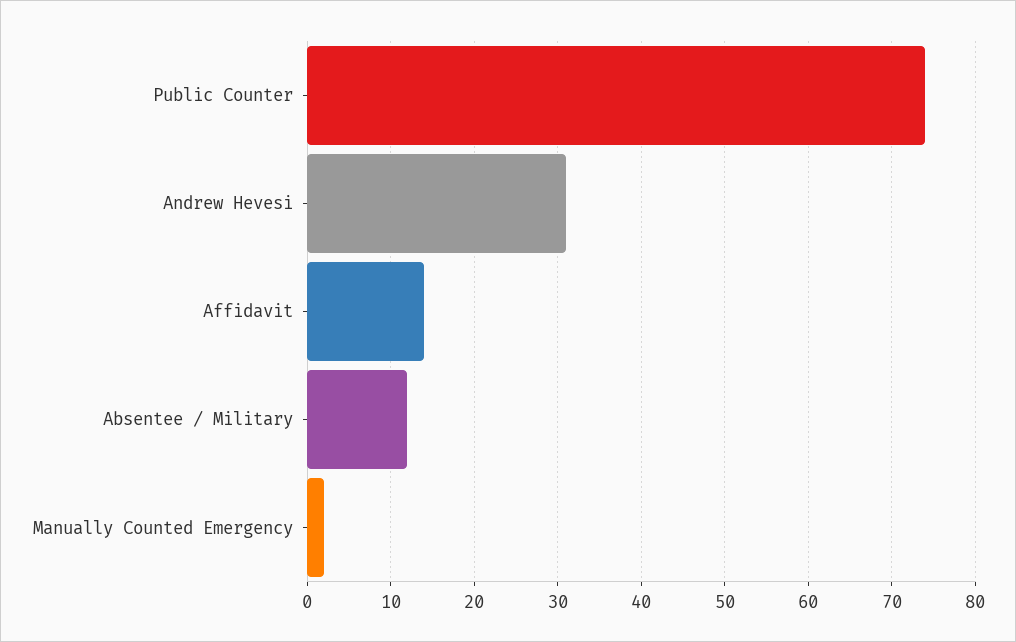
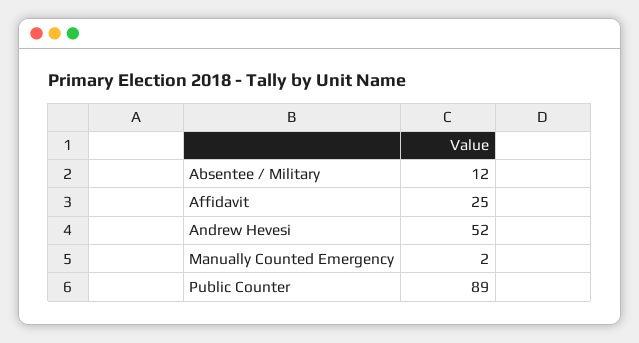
  {
-   "Public Counter": 74,
+   "Public Counter": 89,
-   "Andrew Hevesi": 31,
+   "Andrew Hevesi": 52,
-   "Affidavit": 14,
+   "Affidavit": 25,
    "Absentee / Military": 12,
    "Manually Counted Emergency": 2
  }

